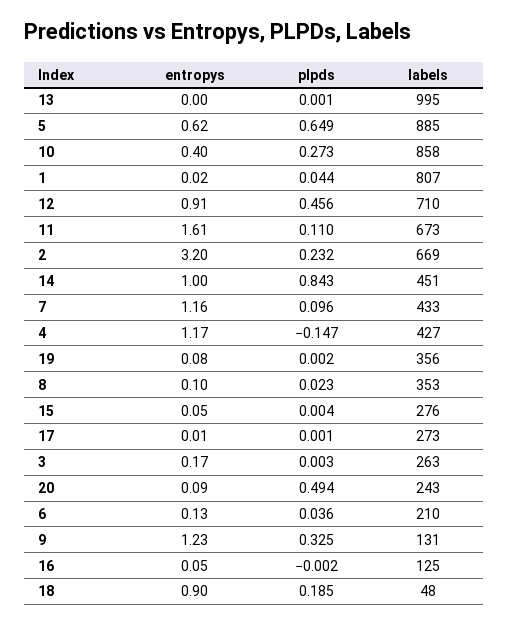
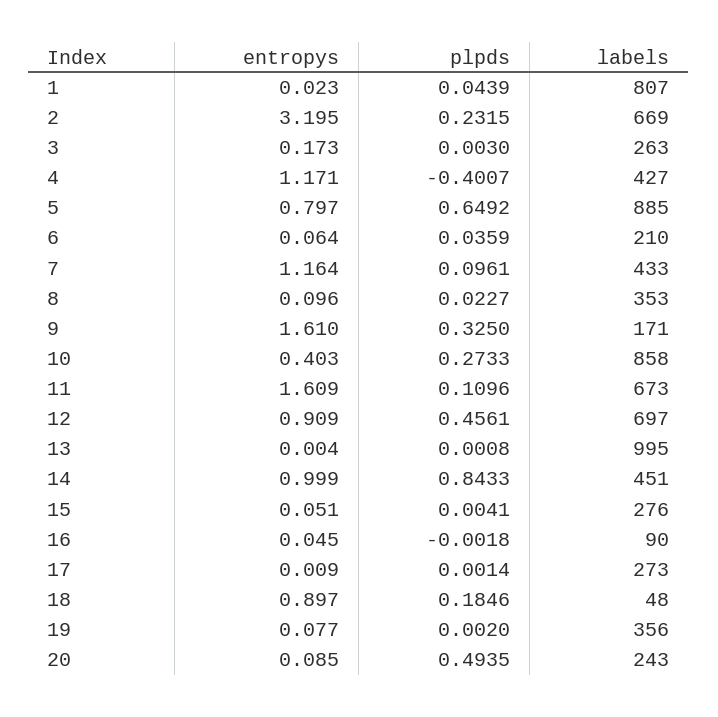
  {
    "entropys": {
      "13": 0.004,
-     "5": 0.62,
+     "5": 0.797,
      "10": 0.403,
      "1": 0.023,
      "12": 0.909,
      "11": 1.609,
      "2": 3.195,
      "14": 0.999,
      "7": 1.164,
      "4": 1.171,
      "19": 0.077,
      "8": 0.096,
      "15": 0.051,
      "17": 0.009,
      "3": 0.173,
      "20": 0.085,
-     "6": 0.13,
+     "6": 0.064,
-     "9": 1.23,
+     "9": 1.61,
      "16": 0.045,
      "18": 0.897
    },
    "plpds": {
      "13": 0.0008,
      "5": 0.6492,
      "10": 0.2733,
      "1": 0.0439,
      "12": 0.4561,
      "11": 0.1096,
      "2": 0.2315,
      "14": 0.8433,
      "7": 0.0961,
-     "4": -0.147,
+     "4": -0.4007,
      "19": 0.002,
      "8": 0.0227,
      "15": 0.0041,
      "17": 0.0014,
      "3": 0.003,
      "20": 0.4935,
      "6": 0.0359,
      "9": 0.325,
      "16": -0.0018,
      "18": 0.1846
    },
    "labels": {
      "13": 995,
      "5": 885,
      "10": 858,
      "1": 807,
-     "12": 710,
+     "12": 697,
      "11": 673,
      "2": 669,
      "14": 451,
      "7": 433,
      "4": 427,
      "19": 356,
      "8": 353,
      "15": 276,
      "17": 273,
      "3": 263,
      "20": 243,
      "6": 210,
-     "9": 131,
+     "9": 171,
-     "16": 125,
+     "16": 90,
      "18": 48
    }
  }

